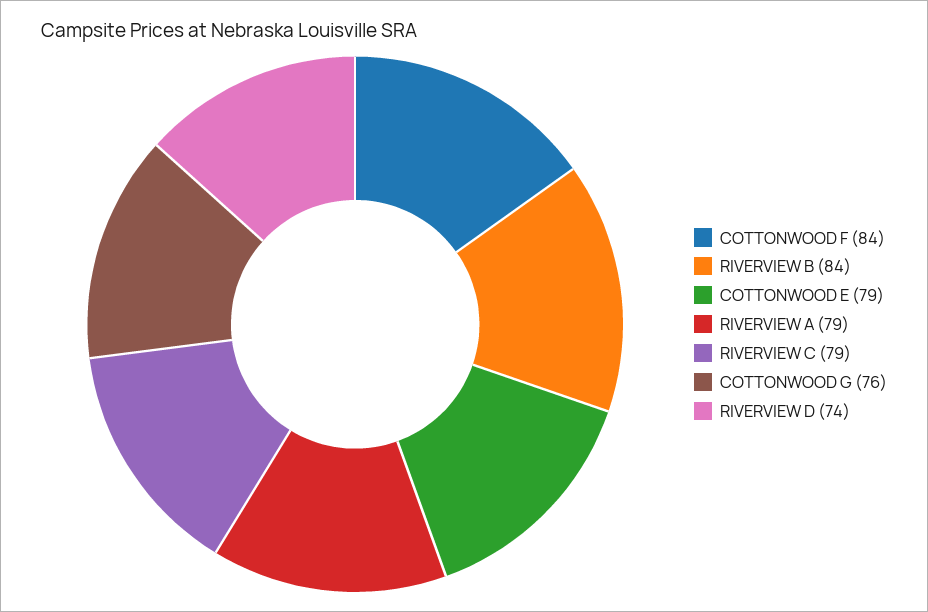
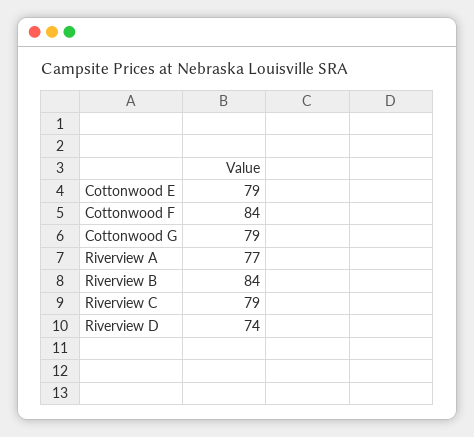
  {
    "COTTONWOOD F": 84,
    "RIVERVIEW B": 84,
    "COTTONWOOD E": 79,
-   "RIVERVIEW A": 79,
+   "RIVERVIEW A": 77,
    "RIVERVIEW C": 79,
-   "COTTONWOOD G": 76,
+   "COTTONWOOD G": 79,
    "RIVERVIEW D": 74
  }

